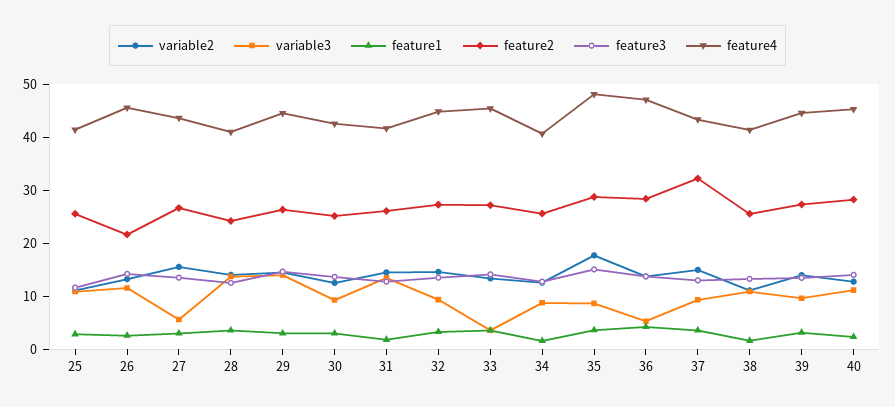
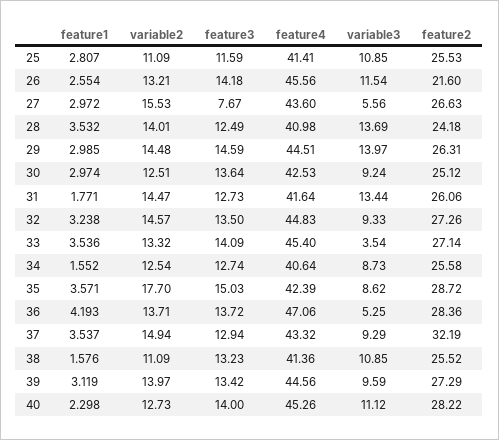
  {
    "variable2": {
      "25": 11.09,
      "26": 13.21,
      "27": 15.53,
      "28": 14.01,
      "29": 14.48,
      "30": 12.51,
      "31": 14.47,
      "32": 14.57,
      "33": 13.32,
      "34": 12.54,
      "35": 17.7,
      "36": 13.71,
      "37": 14.94,
      "38": 11.09,
      "39": 13.97,
      "40": 12.73
    },
    "variable3": {
      "25": 10.85,
      "26": 11.54,
      "27": 5.56,
      "28": 13.69,
      "29": 13.97,
      "30": 9.24,
      "31": 13.44,
      "32": 9.33,
      "33": 3.54,
      "34": 8.73,
      "35": 8.62,
      "36": 5.25,
      "37": 9.29,
      "38": 10.85,
      "39": 9.59,
      "40": 11.12
    },
    "feature1": {
      "25": 2.807,
      "26": 2.554,
      "27": 2.972,
      "28": 3.532,
      "29": 2.985,
      "30": 2.974,
      "31": 1.771,
      "32": 3.238,
      "33": 3.536,
      "34": 1.552,
      "35": 3.571,
      "36": 4.193,
      "37": 3.537,
      "38": 1.576,
      "39": 3.119,
      "40": 2.298
    },
    "feature2": {
      "25": 25.53,
      "26": 21.6,
      "27": 26.63,
      "28": 24.18,
      "29": 26.31,
      "30": 25.12,
      "31": 26.06,
      "32": 27.26,
      "33": 27.14,
      "34": 25.58,
      "35": 28.72,
      "36": 28.36,
      "37": 32.19,
      "38": 25.52,
      "39": 27.29,
      "40": 28.22
    },
    "feature3": {
      "25": 11.59,
      "26": 14.18,
-     "27": 14,
+     "27": 7.67,
      "28": 12.49,
      "29": 14.59,
      "30": 13.64,
      "31": 12.73,
      "32": 13.5,
      "33": 14.09,
      "34": 12.74,
      "35": 15.03,
      "36": 13.72,
      "37": 12.94,
      "38": 13.23,
      "39": 13.42,
      "40": 14
    },
    "feature4": {
      "25": 41.41,
      "26": 45.56,
      "27": 43.6,
      "28": 40.98,
      "29": 44.51,
      "30": 42.53,
      "31": 41.64,
      "32": 44.83,
      "33": 45.4,
      "34": 40.64,
-     "35": 48,
+     "35": 42.39,
      "36": 47.06,
      "37": 43.32,
      "38": 41.36,
      "39": 44.56,
      "40": 45.26
    }
  }

